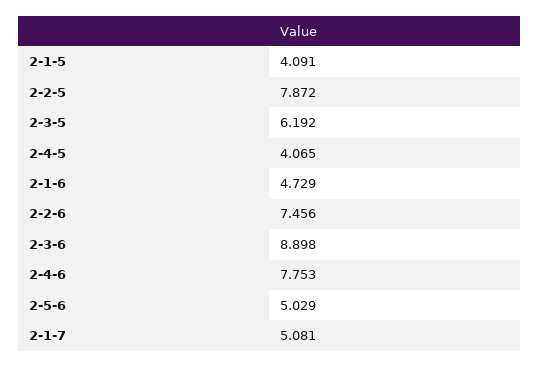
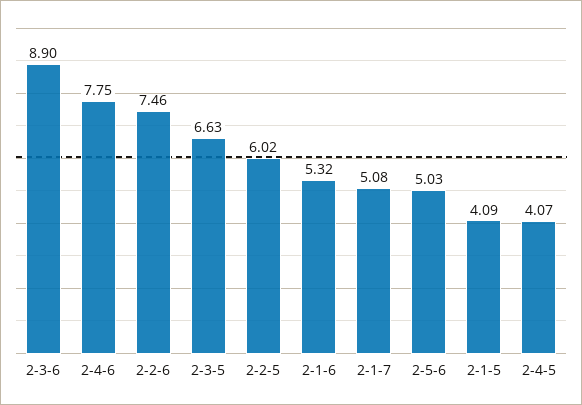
  {
    "2-1-5": 4.091,
-   "2-2-5": 7.872,
+   "2-2-5": 6.02,
-   "2-3-5": 6.192,
+   "2-3-5": 6.63,
    "2-4-5": 4.065,
-   "2-1-6": 4.729,
+   "2-1-6": 5.32,
    "2-2-6": 7.456,
    "2-3-6": 8.898,
    "2-4-6": 7.753,
    "2-5-6": 5.029,
    "2-1-7": 5.081
  }

